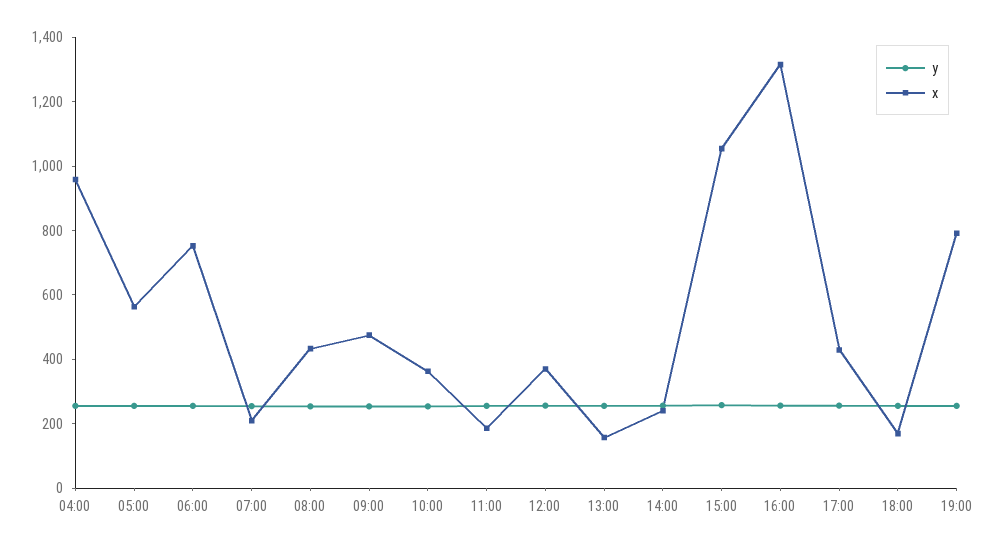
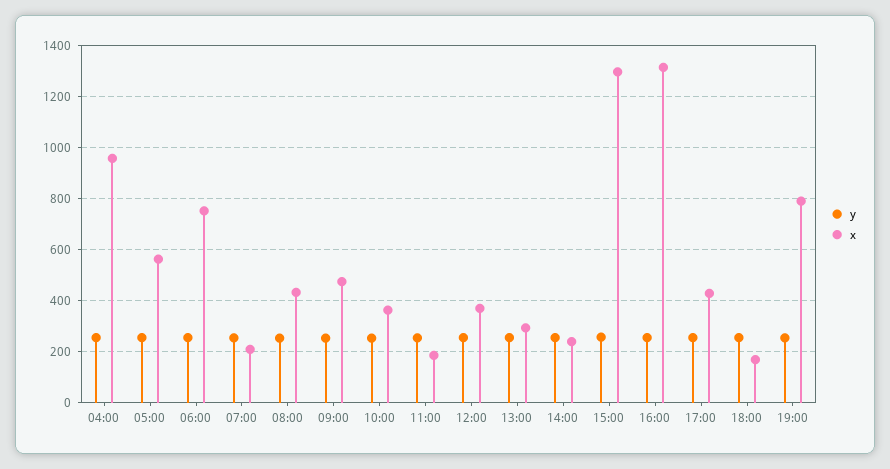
  {
    "y": {
      "04:00": 250,
      "05:00": 250,
      "06:00": 250,
      "07:00": 250,
      "08:00": 250,
      "09:00": 250,
      "10:00": 250,
      "11:00": 250,
      "12:00": 250,
      "13:00": 250,
      "14:00": 250,
      "15:00": 250,
      "16:00": 250,
      "17:00": 250,
      "18:00": 250,
      "19:00": 250
    },
    "x": {
      "04:00": 950,
      "05:00": 575,
      "06:00": 750,
      "07:00": 200,
      "08:00": 425,
      "09:00": 475,
      "10:00": 375,
      "11:00": 175,
      "12:00": 375,
-     "13:00": 150,
+     "13:00": 300,
      "14:00": 250,
-     "15:00": 1050,
+     "15:00": 1300,
      "16:00": 1325,
      "17:00": 425,
      "18:00": 175,
      "19:00": 800
    }
  }

